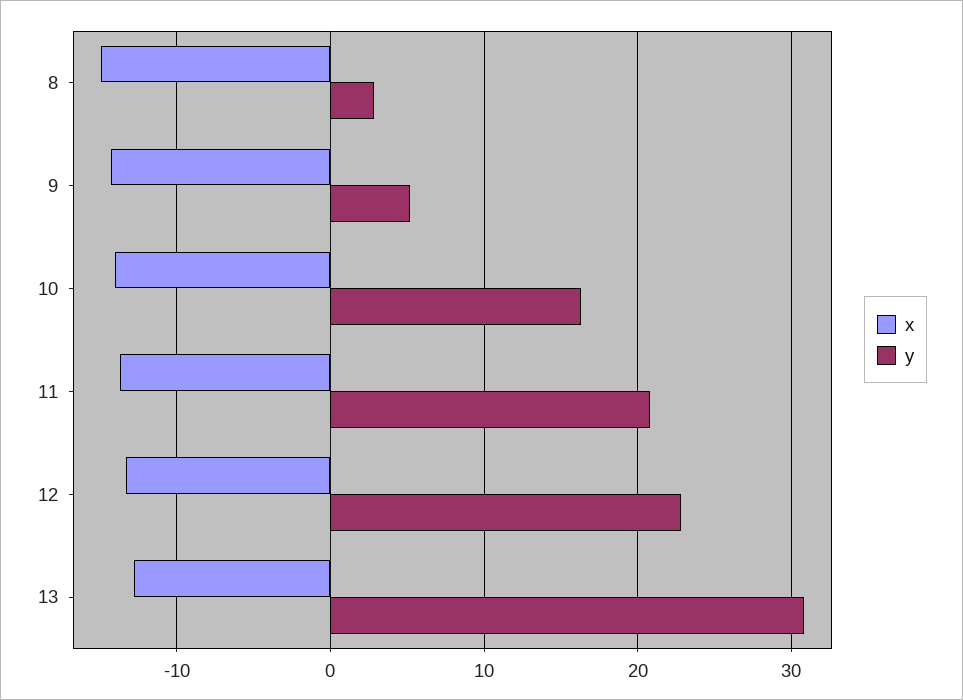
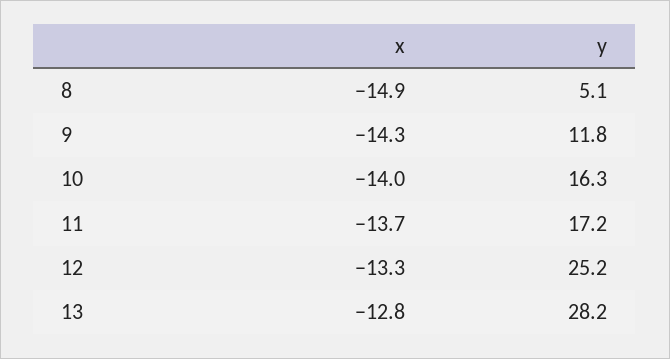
  {
    "x": {
      "8": -14.9,
      "9": -14.3,
      "10": -14,
      "11": -13.7,
      "12": -13.3,
      "13": -12.8
    },
    "y": {
-     "8": 3,
+     "8": 5.1,
-     "9": 5,
+     "9": 11.8,
      "10": 16.3,
-     "11": 21,
+     "11": 17.2,
-     "12": 23,
+     "12": 25.2,
-     "13": 31
+     "13": 28.2
    }
  }

